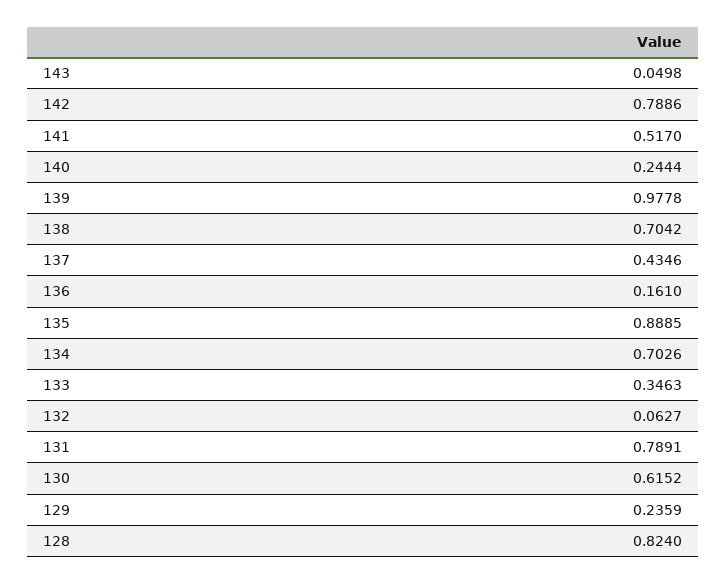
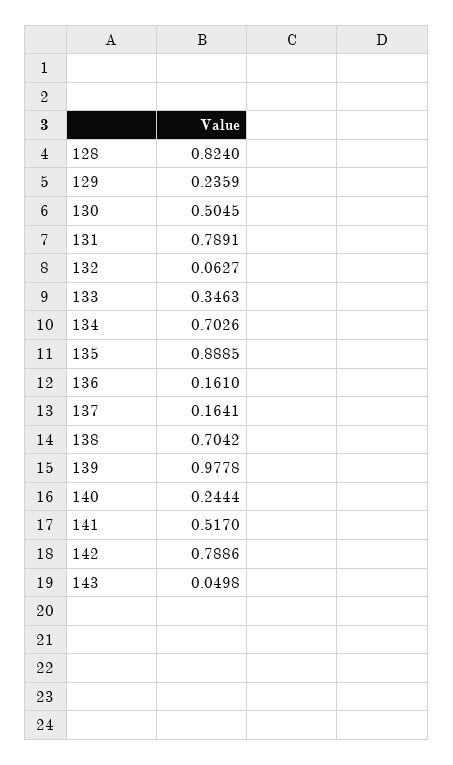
  {
    "143": 0.0498,
    "142": 0.7886,
    "141": 0.517,
    "140": 0.2444,
    "139": 0.9778,
    "138": 0.7042,
-   "137": 0.4346,
+   "137": 0.1641,
    "136": 0.161,
    "135": 0.8885,
    "134": 0.7026,
    "133": 0.3463,
    "132": 0.0627,
    "131": 0.7891,
-   "130": 0.6152,
+   "130": 0.5045,
    "129": 0.2359,
    "128": 0.824
  }

